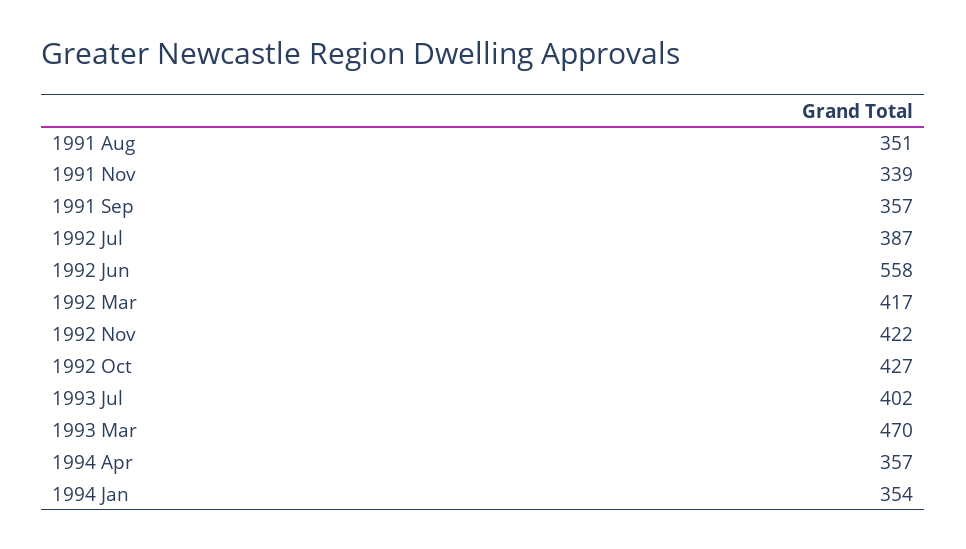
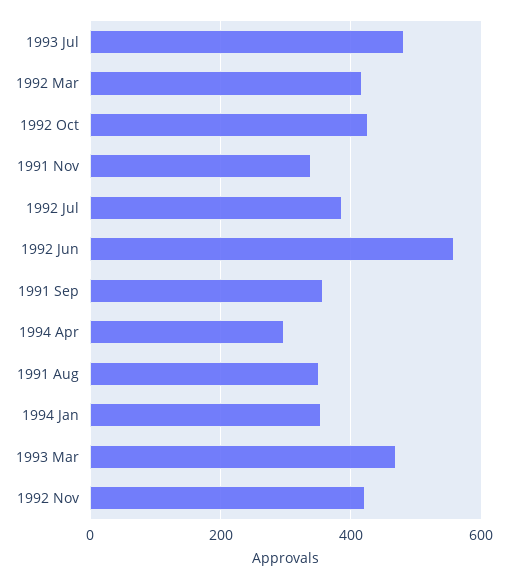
  {
    "1991 Aug": 351,
    "1991 Nov": 339,
    "1991 Sep": 357,
    "1992 Jul": 387,
    "1992 Jun": 558,
    "1992 Mar": 417,
    "1992 Nov": 422,
    "1992 Oct": 427,
-   "1993 Jul": 402,
+   "1993 Jul": 480,
    "1993 Mar": 470,
-   "1994 Apr": 357,
+   "1994 Apr": 300,
    "1994 Jan": 354
  }

